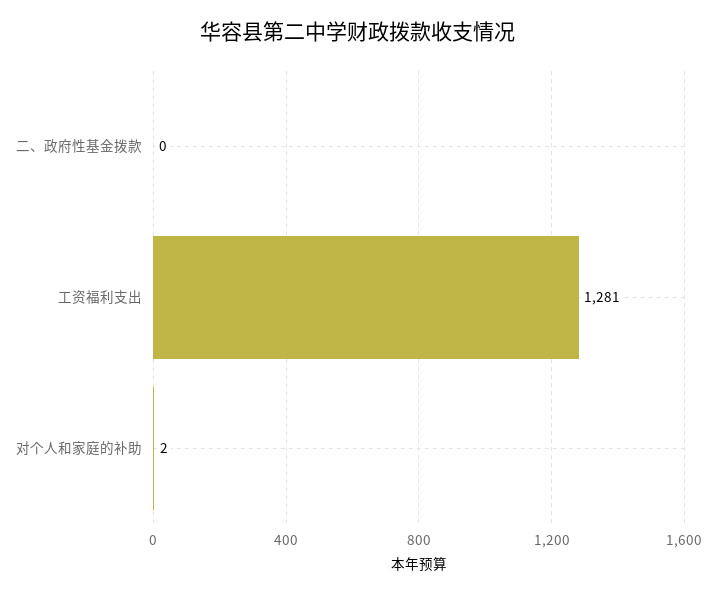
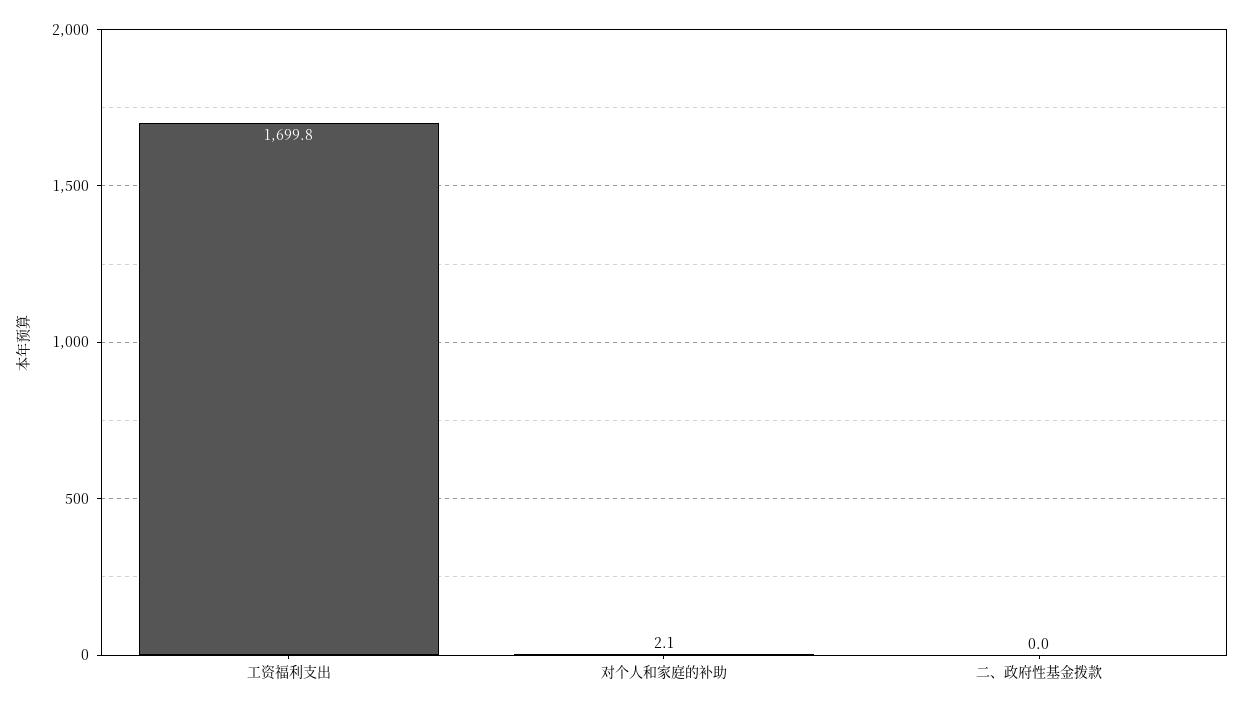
  {
    "二、政府性基金拨款": 0,
-   "工资福利支出": 1281,
+   "工资福利支出": 1699.8,
    "对个人和家庭的补助": 2.1
  }

